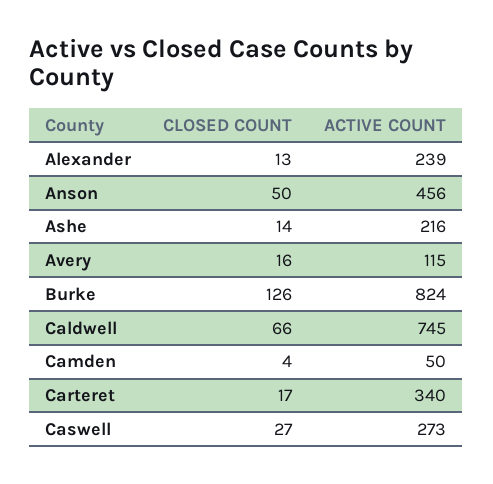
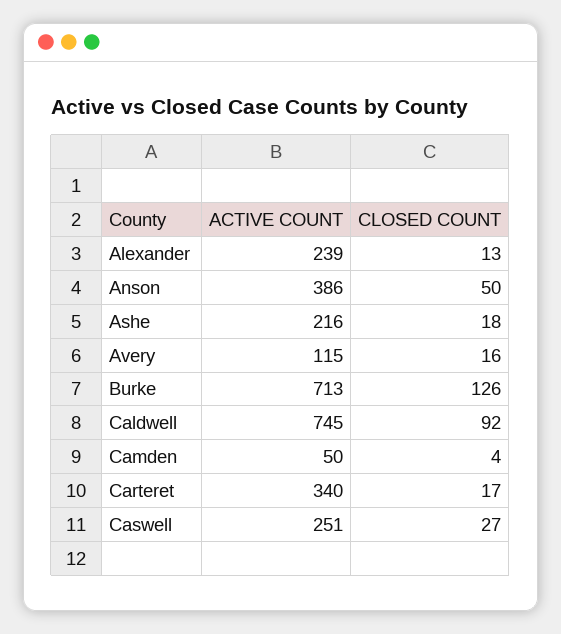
  {
    "CLOSED COUNT": {
      "Alexander": 13,
      "Anson": 50,
-     "Ashe": 14,
+     "Ashe": 18,
      "Avery": 16,
      "Burke": 126,
-     "Caldwell": 66,
+     "Caldwell": 92,
      "Camden": 4,
      "Carteret": 17,
      "Caswell": 27
    },
    "ACTIVE COUNT": {
      "Alexander": 239,
-     "Anson": 456,
+     "Anson": 386,
      "Ashe": 216,
      "Avery": 115,
-     "Burke": 824,
+     "Burke": 713,
      "Caldwell": 745,
      "Camden": 50,
      "Carteret": 340,
-     "Caswell": 273
+     "Caswell": 251
    }
  }

